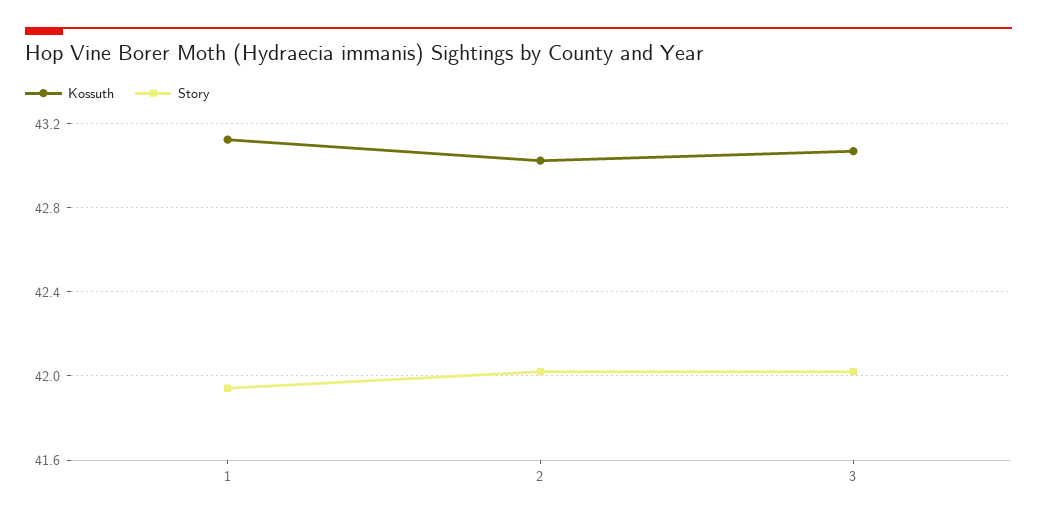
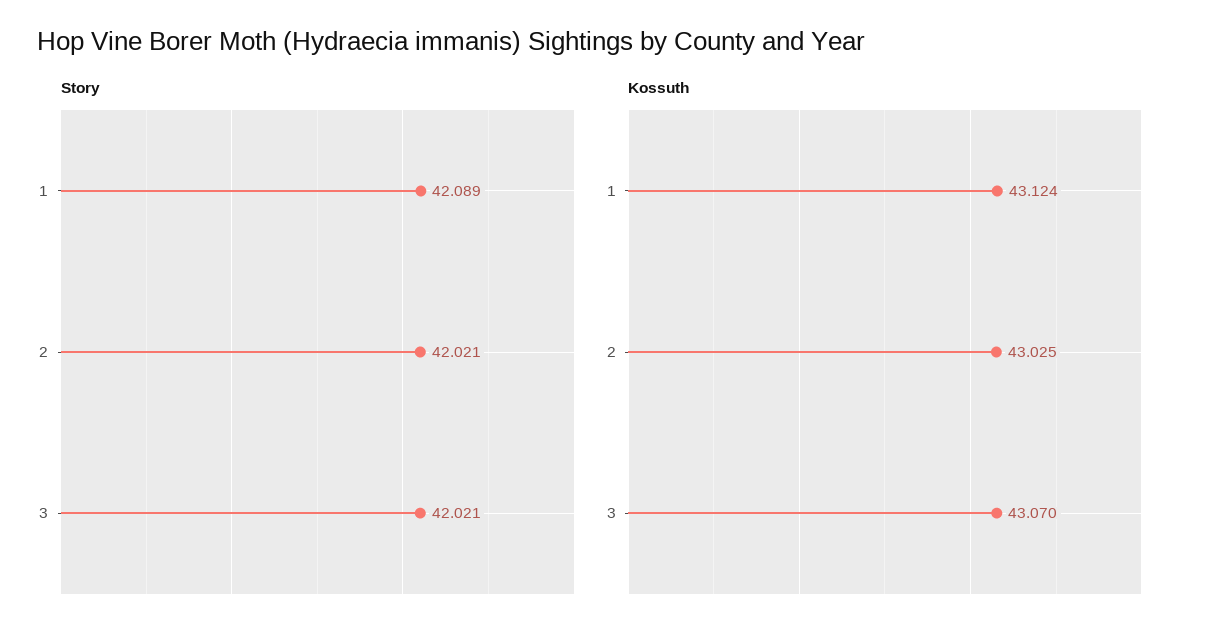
  {
    "Kossuth": {
      "1": 43.124,
      "2": 43.025,
      "3": 43.07
    },
    "Story": {
-     "1": 41.95,
+     "1": 42.089,
      "2": 42.021,
      "3": 42.021
    }
  }

